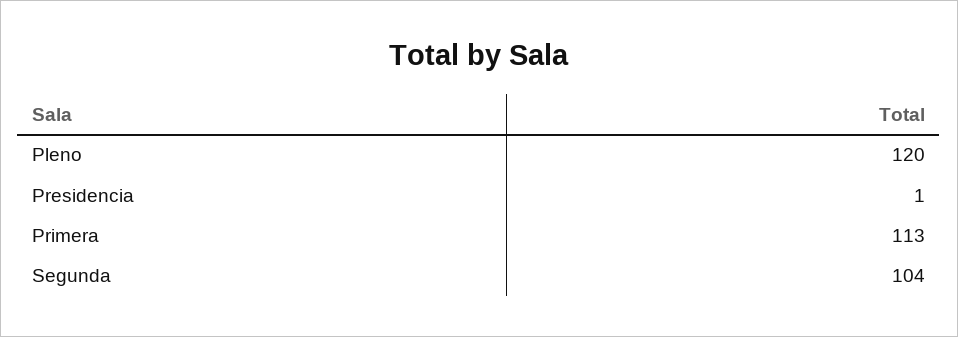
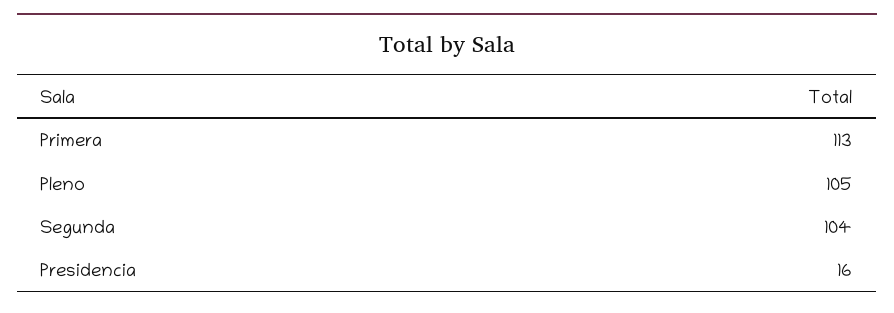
  {
-   "Pleno": 120,
+   "Pleno": 105,
-   "Presidencia": 1,
+   "Presidencia": 16,
    "Primera": 113,
    "Segunda": 104
  }

